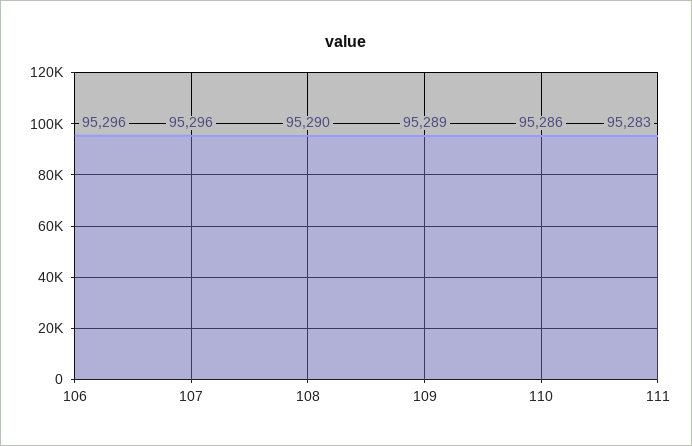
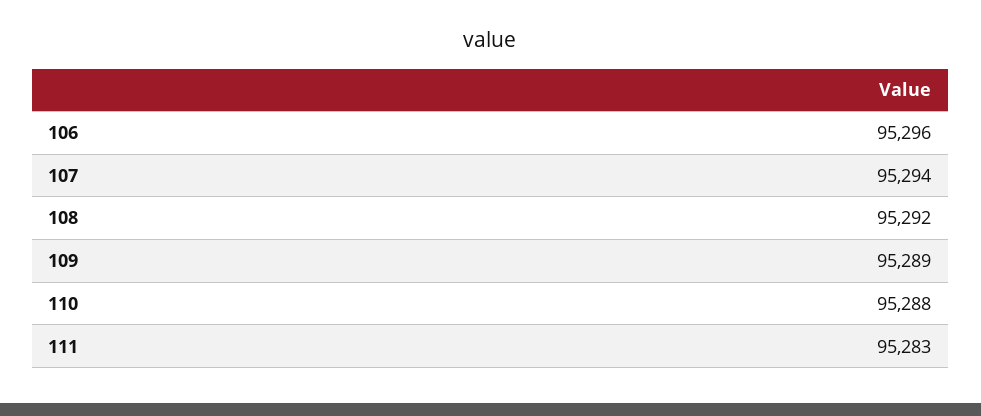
  {
    "106": 95296,
-   "107": 95296,
+   "107": 95294,
-   "108": 95290,
+   "108": 95292,
    "109": 95289,
-   "110": 95286,
+   "110": 95288,
    "111": 95283
  }

